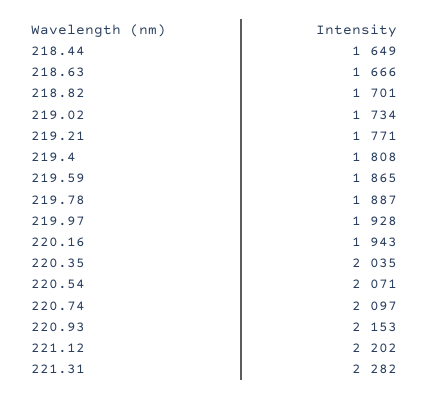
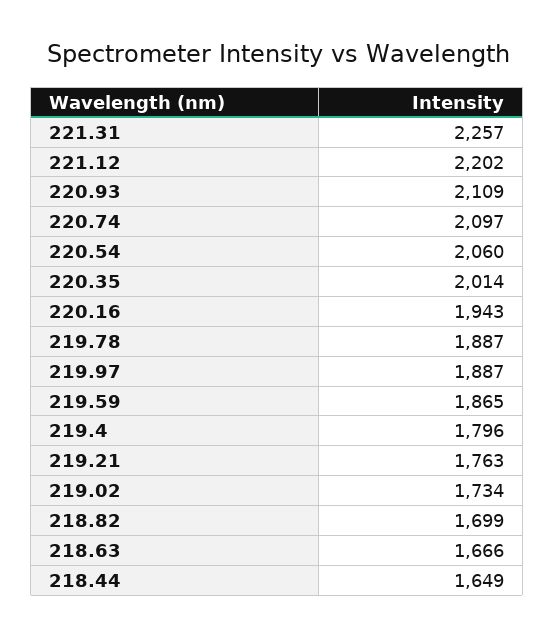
  {
    "218.44": 1649,
    "218.63": 1666,
-   "218.82": 1701,
+   "218.82": 1699,
    "219.02": 1734,
-   "219.21": 1771,
+   "219.21": 1763,
-   "219.4": 1808,
+   "219.4": 1796,
    "219.59": 1865,
    "219.78": 1887,
-   "219.97": 1928,
+   "219.97": 1887,
    "220.16": 1943,
-   "220.35": 2035,
+   "220.35": 2014,
-   "220.54": 2071,
+   "220.54": 2060,
    "220.74": 2097,
-   "220.93": 2153,
+   "220.93": 2109,
    "221.12": 2202,
-   "221.31": 2282
+   "221.31": 2257
  }

